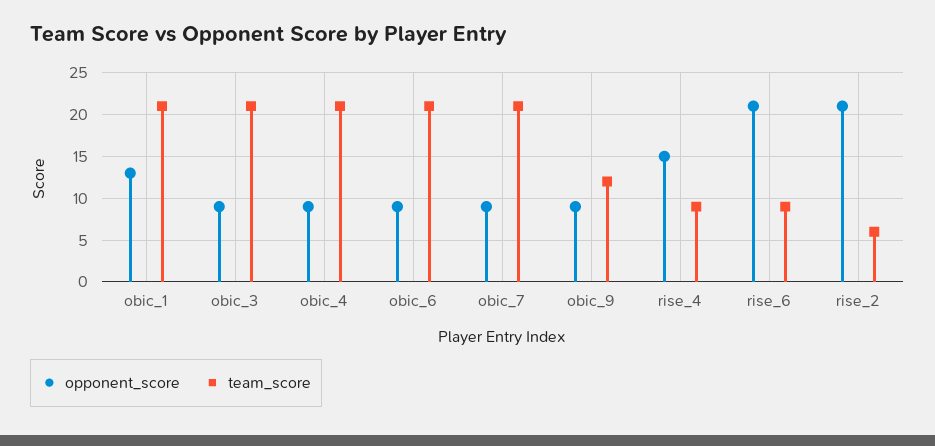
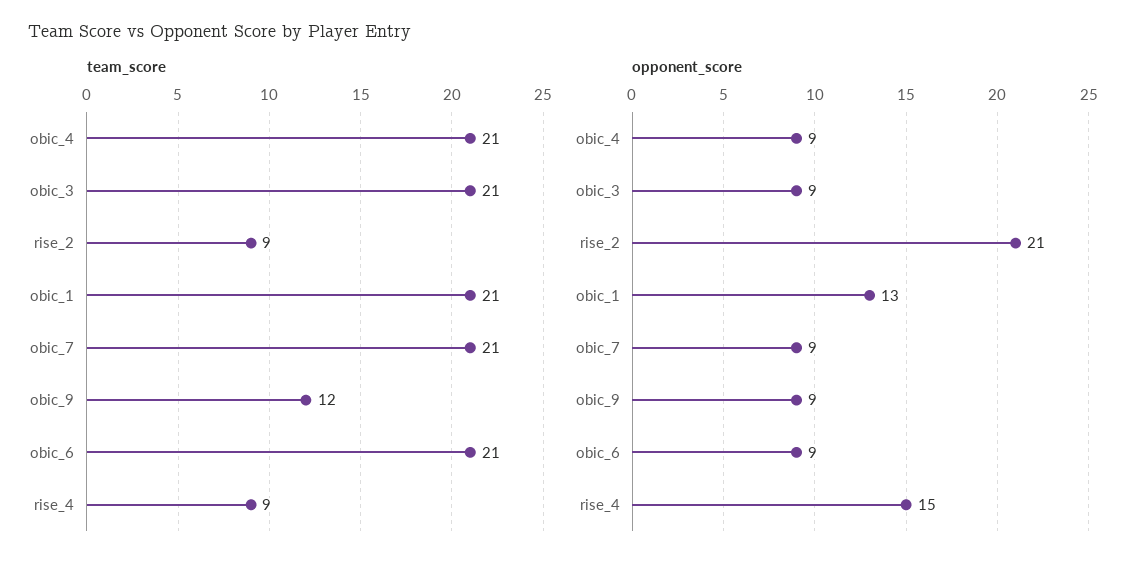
  {
    "opponent_score": {
      "obic_1": 13,
      "obic_3": 9,
      "obic_4": 9,
      "obic_6": 9,
      "obic_7": 9,
      "obic_9": 9,
      "rise_4": 15,
-     "rise_6": 21,
      "rise_2": 21
    },
    "team_score": {
      "obic_1": 21,
      "obic_3": 21,
      "obic_4": 21,
      "obic_6": 21,
      "obic_7": 21,
      "obic_9": 12,
      "rise_4": 9,
-     "rise_6": 9,
-     "rise_2": 6
+     "rise_2": 9
    }
  }

